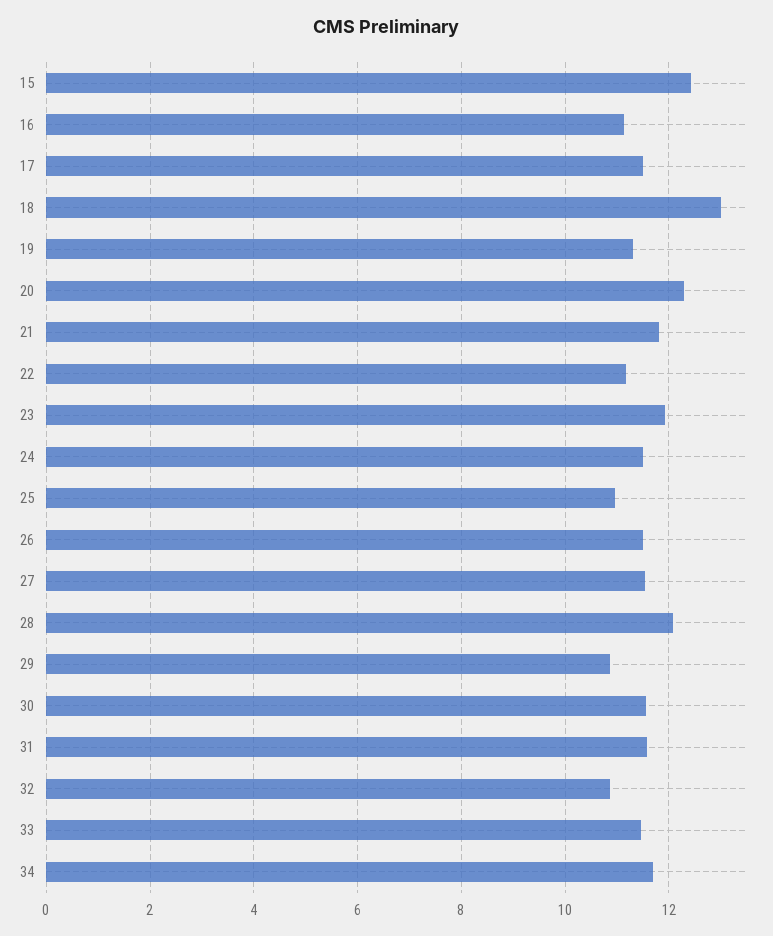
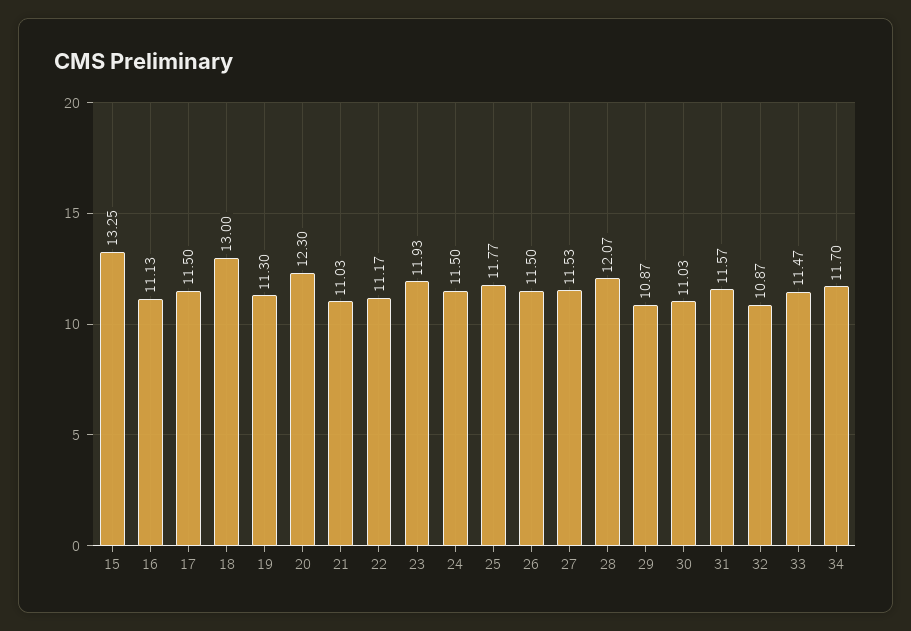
  {
-   "15": 12.4,
+   "15": 13.25,
    "16": 11.13,
    "17": 11.5,
    "18": 13,
    "19": 11.3,
    "20": 12.3,
-   "21": 11.8,
+   "21": 11.03,
    "22": 11.17,
    "23": 11.93,
    "24": 11.5,
-   "25": 11,
+   "25": 11.77,
    "26": 11.5,
    "27": 11.53,
    "28": 12.07,
    "29": 10.87,
-   "30": 11.6,
+   "30": 11.03,
    "31": 11.57,
    "32": 10.87,
    "33": 11.47,
    "34": 11.7
  }

